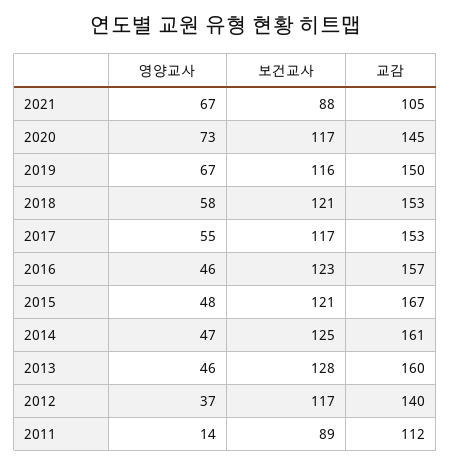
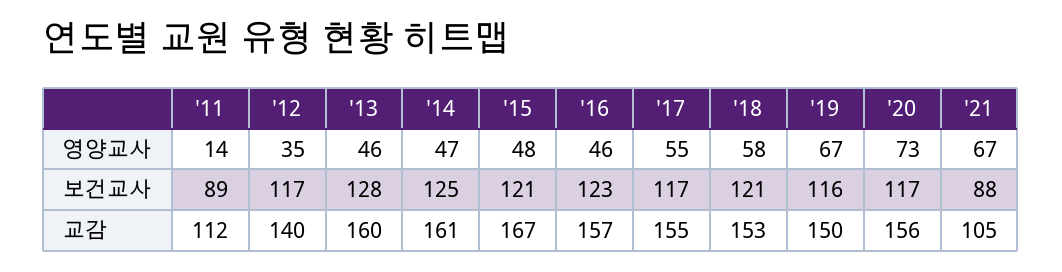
  {
    "영양교사": {
      "2021": 67,
      "2020": 73,
      "2019": 67,
      "2018": 58,
      "2017": 55,
      "2016": 46,
      "2015": 48,
      "2014": 47,
      "2013": 46,
-     "2012": 37,
+     "2012": 35,
      "2011": 14
    },
    "보건교사": {
      "2021": 88,
      "2020": 117,
      "2019": 116,
      "2018": 121,
      "2017": 117,
      "2016": 123,
      "2015": 121,
      "2014": 125,
      "2013": 128,
      "2012": 117,
      "2011": 89
    },
    "교감": {
      "2021": 105,
-     "2020": 145,
+     "2020": 156,
      "2019": 150,
      "2018": 153,
-     "2017": 153,
+     "2017": 155,
      "2016": 157,
      "2015": 167,
      "2014": 161,
      "2013": 160,
      "2012": 140,
      "2011": 112
    }
  }

